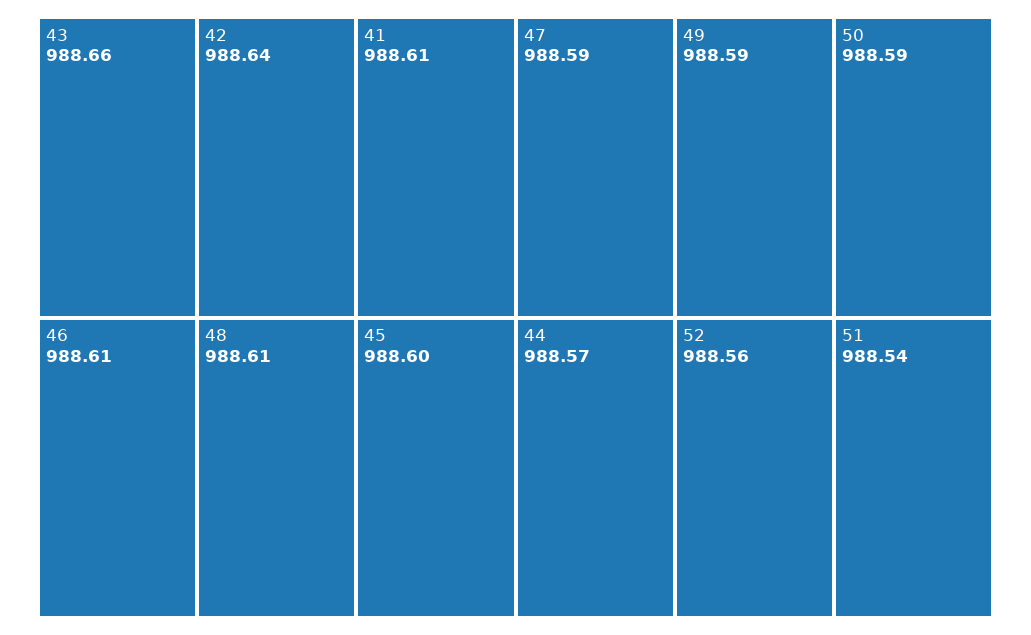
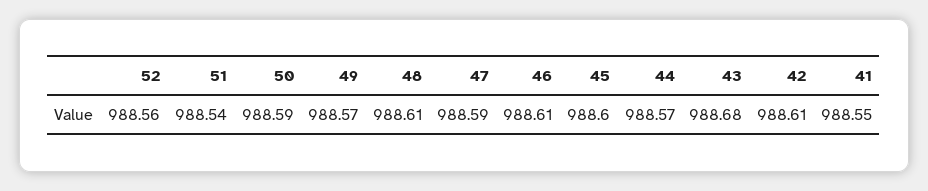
  {
-   "43": 988.66,
+   "43": 988.68,
-   "42": 988.64,
+   "42": 988.61,
-   "41": 988.61,
+   "41": 988.55,
    "46": 988.61,
    "48": 988.61,
    "45": 988.6,
    "47": 988.59,
-   "49": 988.59,
+   "49": 988.57,
    "50": 988.59,
    "44": 988.57,
    "52": 988.56,
    "51": 988.54
  }

